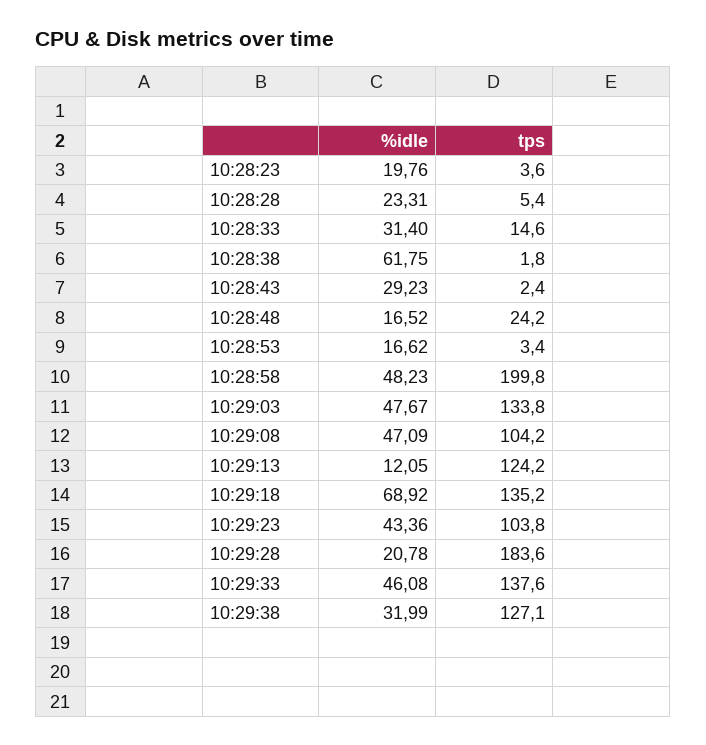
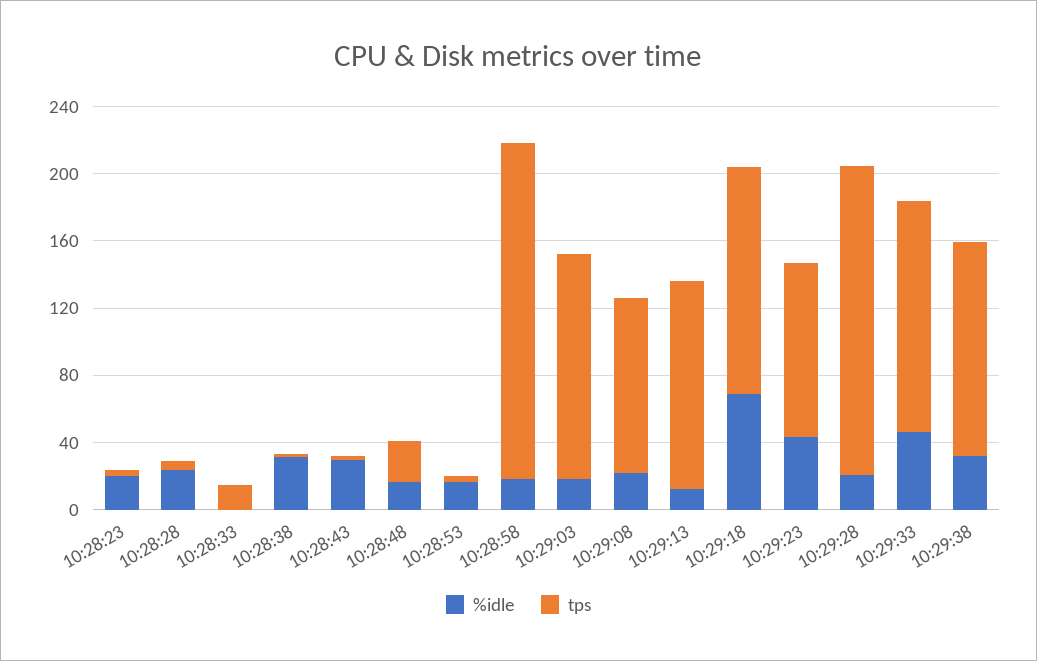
  {
    "%idle": {
      "10:28:23": 19.76,
      "10:28:28": 23.31,
-     "10:28:33": 31.4,
+     "10:28:33": 0,
-     "10:28:38": 61.75,
+     "10:28:38": 30,
      "10:28:43": 29.23,
      "10:28:48": 16.52,
      "10:28:53": 16.62,
-     "10:28:58": 48.23,
+     "10:28:58": 20,
-     "10:29:03": 47.67,
+     "10:29:03": 20,
-     "10:29:08": 47.09,
+     "10:29:08": 20,
      "10:29:13": 12.05,
      "10:29:18": 68.92,
      "10:29:23": 43.36,
      "10:29:28": 20.78,
      "10:29:33": 46.08,
      "10:29:38": 31.99
    },
    "tps": {
      "10:28:23": 3.6,
      "10:28:28": 5.4,
      "10:28:33": 14.6,
      "10:28:38": 1.8,
      "10:28:43": 2.4,
      "10:28:48": 24.2,
      "10:28:53": 3.4,
      "10:28:58": 199.8,
      "10:29:03": 133.8,
      "10:29:08": 104.2,
      "10:29:13": 124.2,
      "10:29:18": 135.2,
      "10:29:23": 103.8,
      "10:29:28": 183.6,
      "10:29:33": 137.6,
      "10:29:38": 127.1
    }
  }

